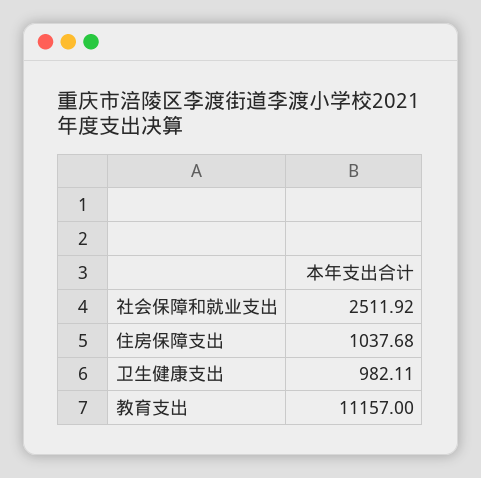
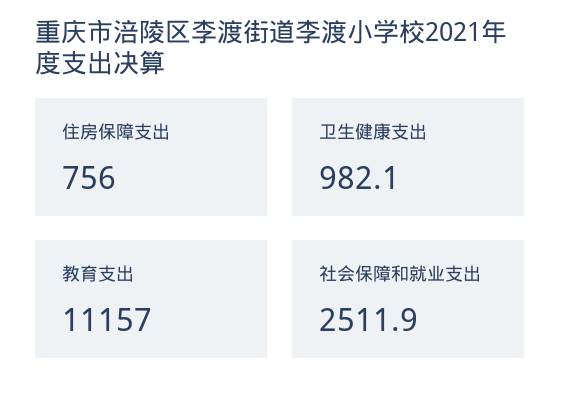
  {
    "社会保障和就业支出": 2511.92,
-   "住房保障支出": 1037.68,
+   "住房保障支出": 756,
    "卫生健康支出": 982.11,
    "教育支出": 11157
  }

